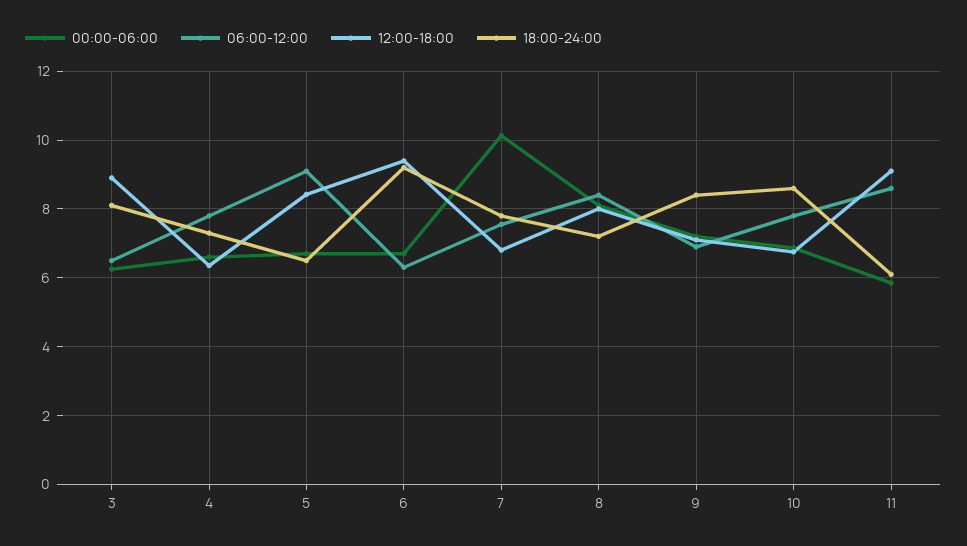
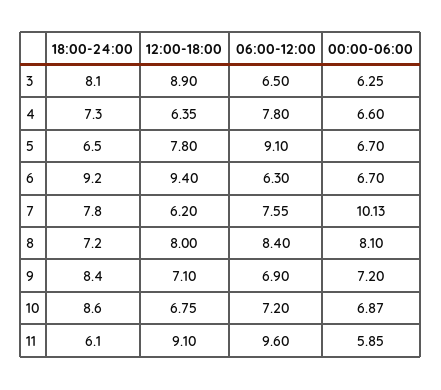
  {
    "00:00-06:00": {
      "3": 6.25,
      "4": 6.6,
      "5": 6.7,
      "6": 6.7,
      "7": 10.13,
      "8": 8.1,
      "9": 7.2,
      "10": 6.87,
      "11": 5.85
    },
    "06:00-12:00": {
      "3": 6.5,
      "4": 7.8,
      "5": 9.1,
      "6": 6.3,
      "7": 7.55,
      "8": 8.4,
      "9": 6.9,
-     "10": 7.8,
+     "10": 7.2,
-     "11": 8.6
+     "11": 9.6
    },
    "12:00-18:00": {
      "3": 8.9,
      "4": 6.35,
-     "5": 8.4,
+     "5": 7.8,
      "6": 9.4,
-     "7": 6.8,
+     "7": 6.2,
      "8": 8,
      "9": 7.1,
      "10": 6.75,
      "11": 9.1
    },
    "18:00-24:00": {
      "3": 8.1,
      "4": 7.3,
      "5": 6.5,
      "6": 9.2,
      "7": 7.8,
      "8": 7.2,
      "9": 8.4,
      "10": 8.6,
      "11": 6.1
    }
  }

